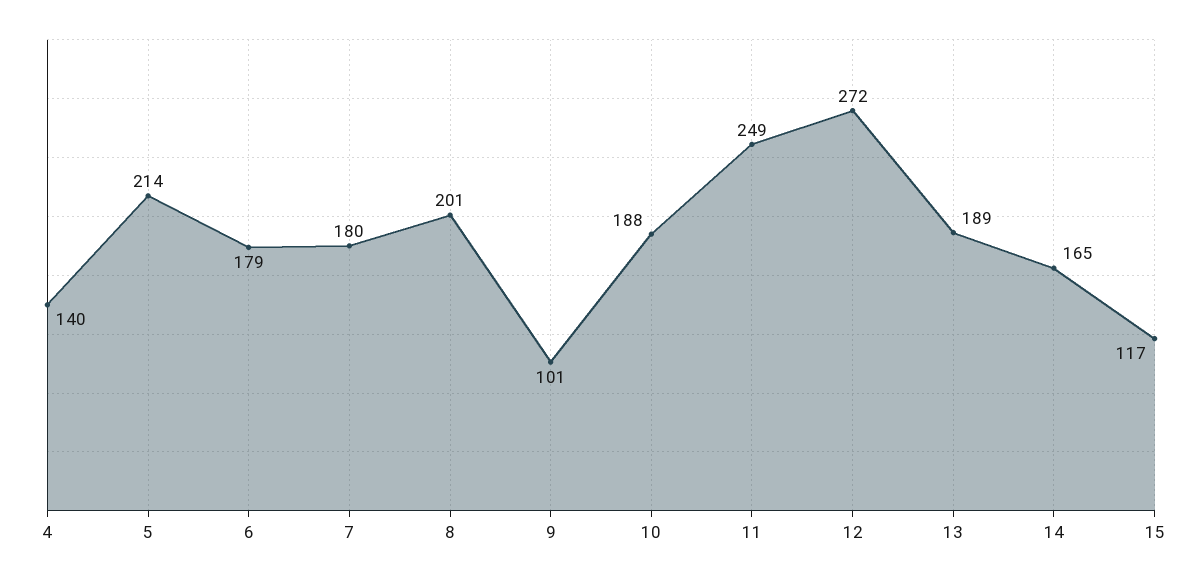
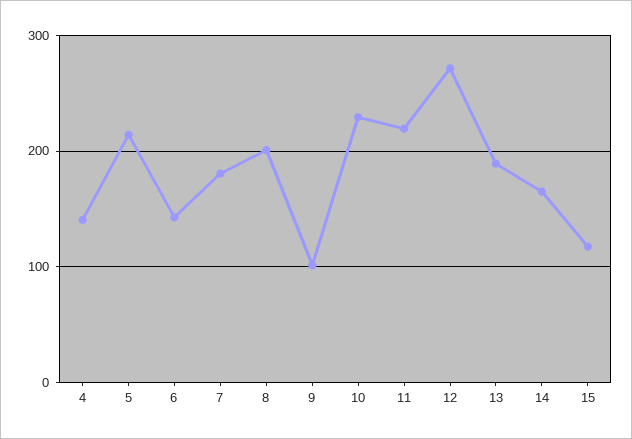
  {
    "4": 140,
    "5": 214,
-   "6": 179,
+   "6": 140,
    "7": 180,
    "8": 201,
    "9": 101,
-   "10": 188,
+   "10": 230,
-   "11": 249,
+   "11": 220,
    "12": 272,
    "13": 189,
    "14": 165,
    "15": 117
  }

